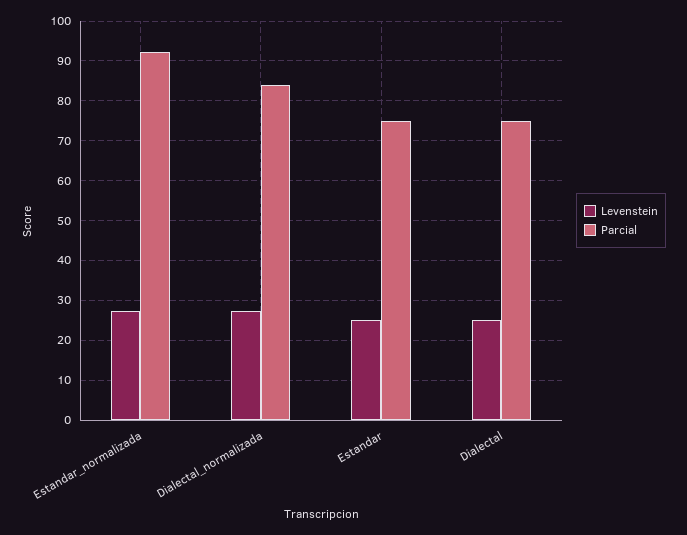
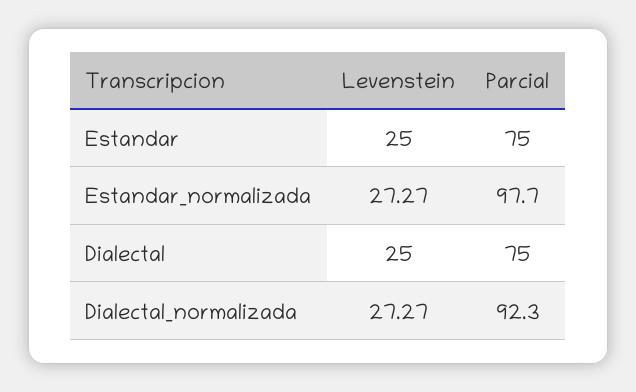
  {
    "Levenstein": {
      "Estandar_normalizada": 27.27,
      "Dialectal_normalizada": 27.27,
      "Estandar": 25,
      "Dialectal": 25
    },
    "Parcial": {
-     "Estandar_normalizada": 92,
+     "Estandar_normalizada": 97.7,
-     "Dialectal_normalizada": 84,
+     "Dialectal_normalizada": 92.3,
      "Estandar": 75,
      "Dialectal": 75
    }
  }

